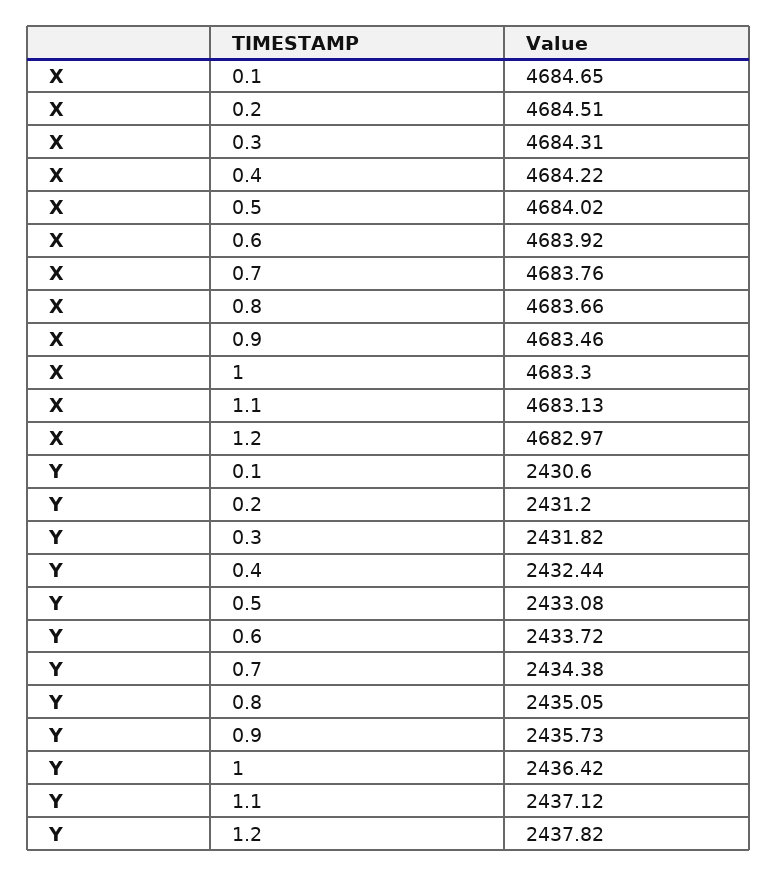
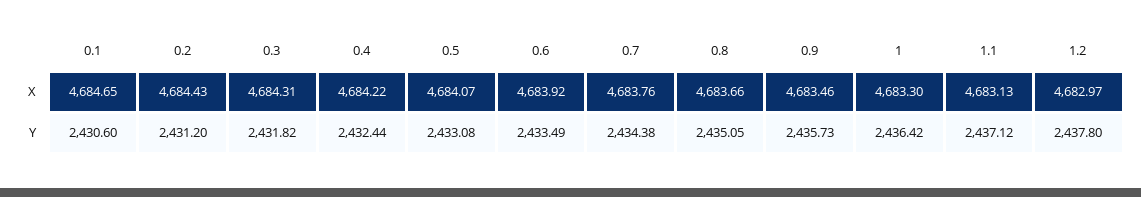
  {
    "X": {
      "0.1": 4684.65,
-     "0.2": 4684.51,
+     "0.2": 4684.43,
      "0.3": 4684.31,
      "0.4": 4684.22,
-     "0.5": 4684.02,
+     "0.5": 4684.07,
      "0.6": 4683.92,
      "0.7": 4683.76,
      "0.8": 4683.66,
      "0.9": 4683.46,
      "1": 4683.3,
      "1.1": 4683.13,
      "1.2": 4682.97
    },
    "Y": {
      "0.1": 2430.6,
      "0.2": 2431.2,
      "0.3": 2431.82,
      "0.4": 2432.44,
      "0.5": 2433.08,
-     "0.6": 2433.72,
+     "0.6": 2433.49,
      "0.7": 2434.38,
      "0.8": 2435.05,
      "0.9": 2435.73,
      "1": 2436.42,
      "1.1": 2437.12,
-     "1.2": 2437.82
+     "1.2": 2437.8
    }
  }

